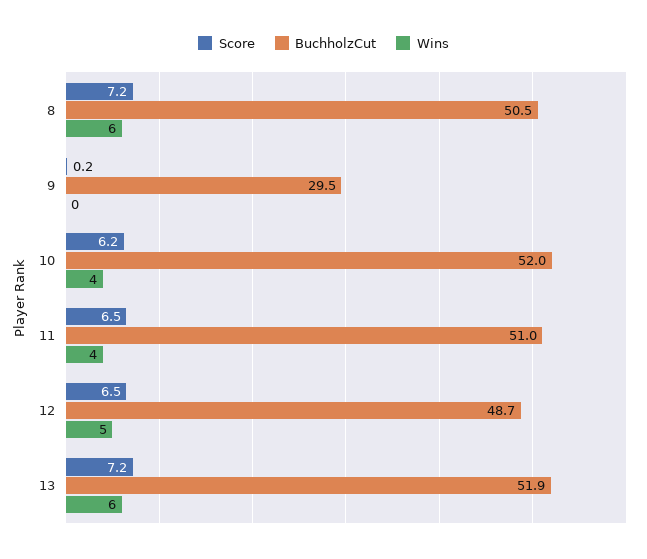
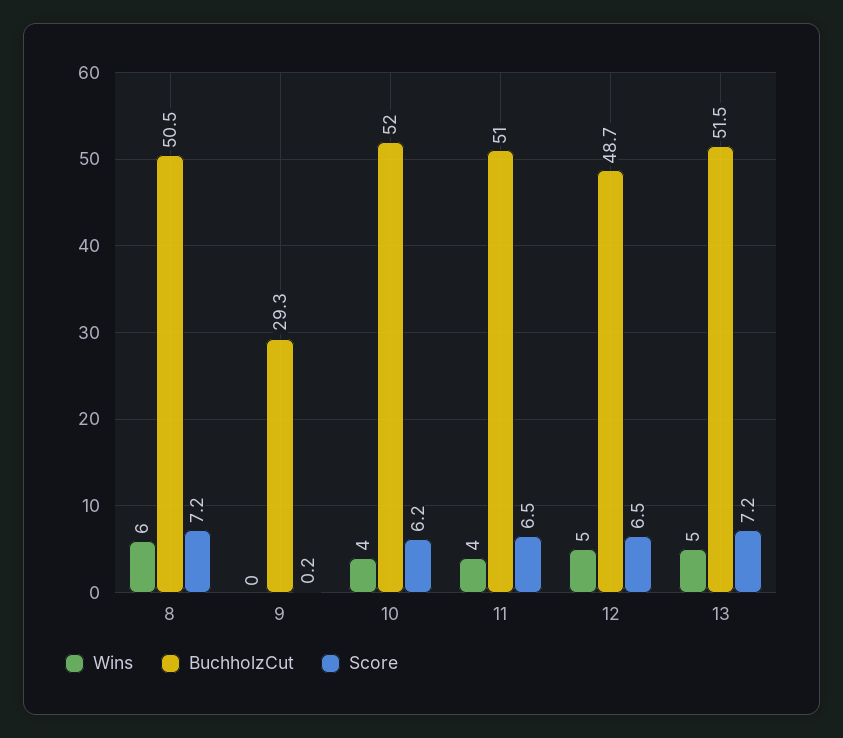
  {
    "Score": {
      "8": 7.2,
      "9": 0.2,
      "10": 6.2,
      "11": 6.5,
      "12": 6.5,
      "13": 7.2
    },
    "BuchholzCut": {
      "8": 50.5,
-     "9": 29.5,
+     "9": 29.3,
      "10": 52,
      "11": 51,
      "12": 48.7,
-     "13": 51.9
+     "13": 51.5
    },
    "Wins": {
      "8": 6,
      "9": 0,
      "10": 4,
      "11": 4,
      "12": 5,
-     "13": 6
+     "13": 5
    }
  }

